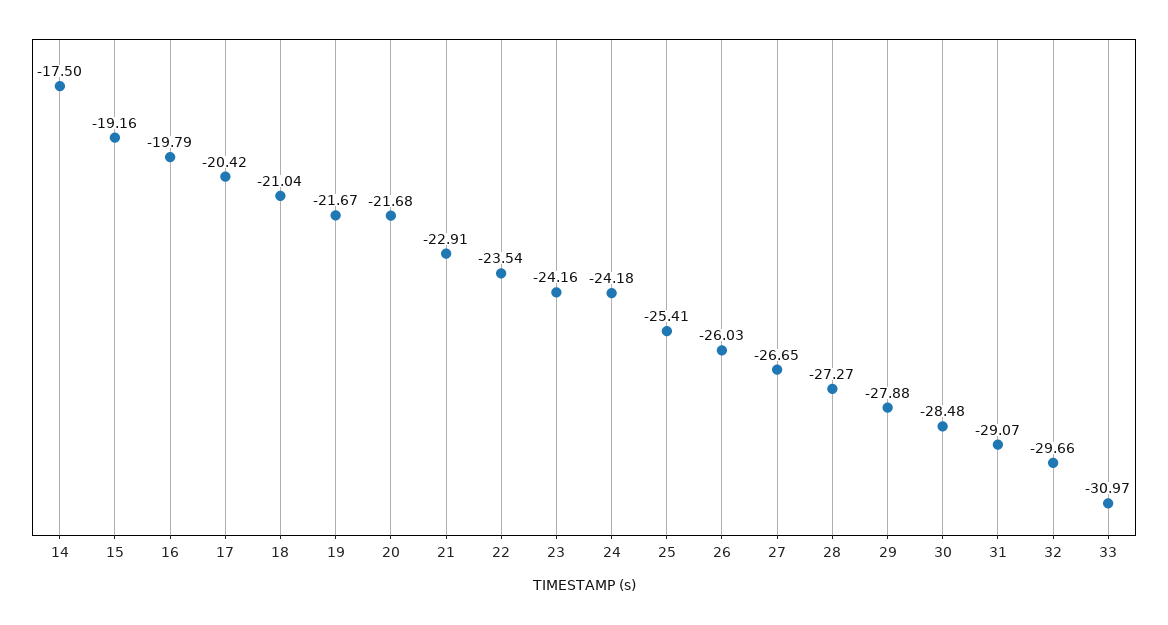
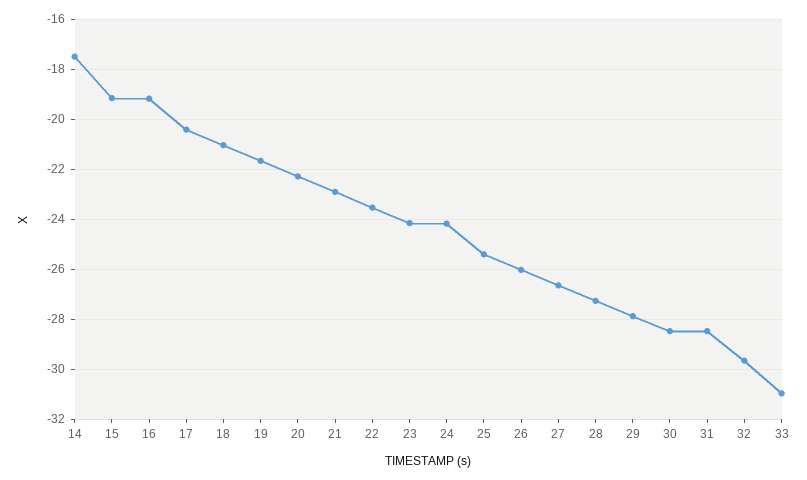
  {
    "14": -17.5,
    "15": -19.16,
-   "16": -19.79,
+   "16": -19.25,
    "17": -20.42,
    "18": -21.04,
    "19": -21.67,
-   "20": -21.68,
+   "20": -22.25,
    "21": -22.91,
    "22": -23.54,
    "23": -24.16,
    "24": -24.18,
    "25": -25.41,
    "26": -26.03,
    "27": -26.65,
    "28": -27.27,
    "29": -27.88,
    "30": -28.48,
-   "31": -29.07,
+   "31": -28.5,
    "32": -29.66,
    "33": -30.97
  }

